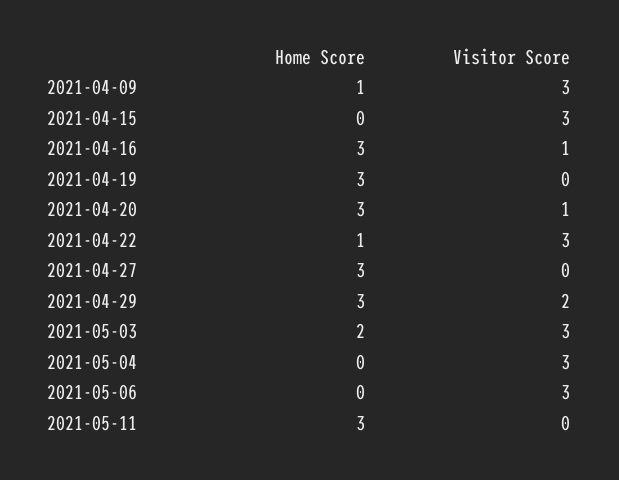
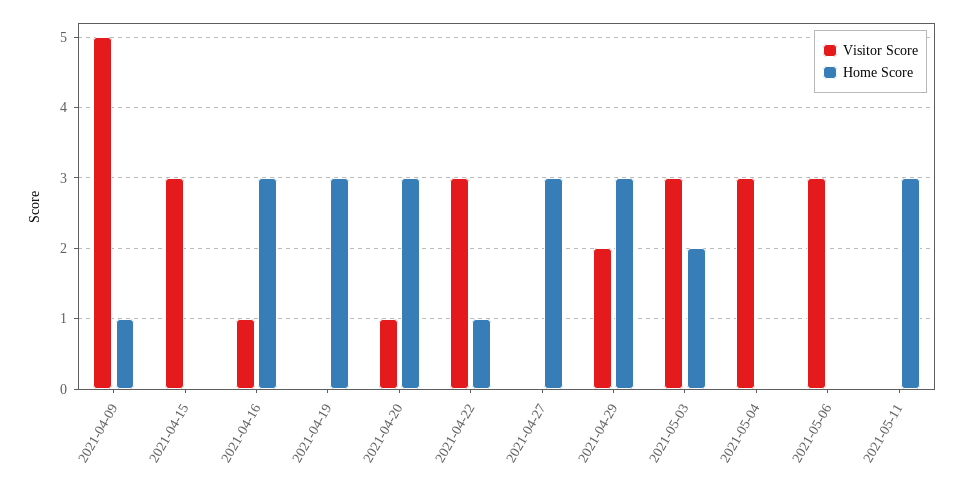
  {
    "Home Score": {
      "2021-04-09": 1,
      "2021-04-15": 0,
      "2021-04-16": 3,
      "2021-04-19": 3,
      "2021-04-20": 3,
      "2021-04-22": 1,
      "2021-04-27": 3,
      "2021-04-29": 3,
      "2021-05-03": 2,
      "2021-05-04": 0,
      "2021-05-06": 0,
      "2021-05-11": 3
    },
    "Visitor Score": {
-     "2021-04-09": 3,
+     "2021-04-09": 5,
      "2021-04-15": 3,
      "2021-04-16": 1,
      "2021-04-19": 0,
      "2021-04-20": 1,
      "2021-04-22": 3,
      "2021-04-27": 0,
      "2021-04-29": 2,
      "2021-05-03": 3,
      "2021-05-04": 3,
      "2021-05-06": 3,
      "2021-05-11": 0
    }
  }

